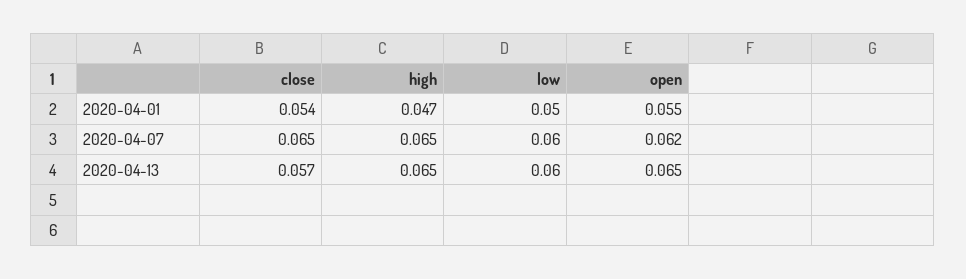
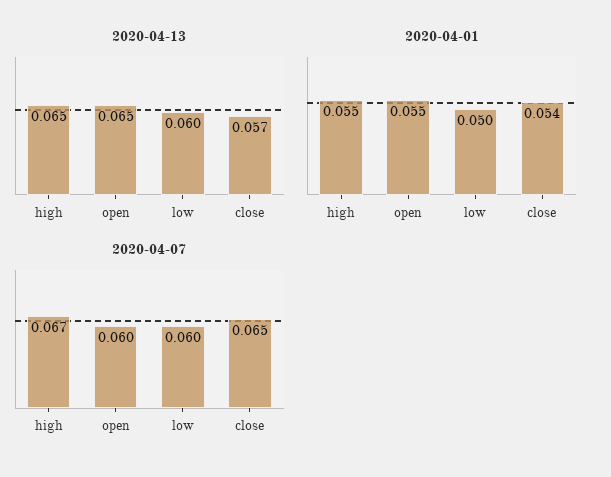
  {
    "2020-04-01": {
      "close": 0.054,
-     "high": 0.047,
+     "high": 0.055,
      "low": 0.05,
      "open": 0.055
    },
    "2020-04-07": {
      "close": 0.065,
-     "high": 0.065,
+     "high": 0.067,
      "low": 0.06,
-     "open": 0.062
+     "open": 0.06
    },
    "2020-04-13": {
      "close": 0.057,
      "high": 0.065,
      "low": 0.06,
      "open": 0.065
    }
  }

